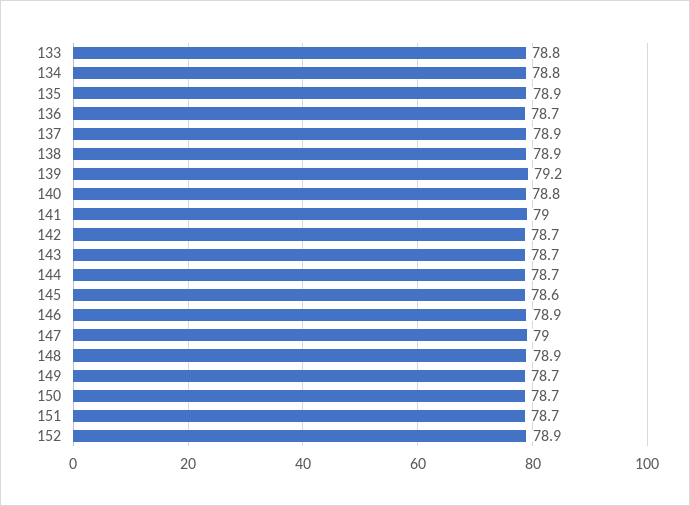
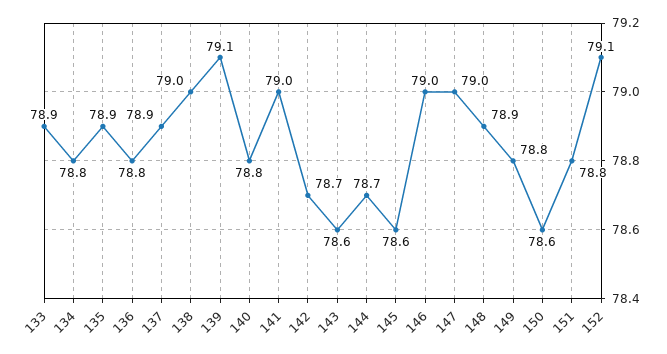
  {
-   "133": 78.8,
+   "133": 78.9,
    "134": 78.8,
    "135": 78.9,
-   "136": 78.7,
+   "136": 78.8,
    "137": 78.9,
-   "138": 78.9,
+   "138": 79,
-   "139": 79.2,
+   "139": 79.1,
    "140": 78.8,
    "141": 79,
    "142": 78.7,
-   "143": 78.7,
+   "143": 78.6,
    "144": 78.7,
    "145": 78.6,
-   "146": 78.9,
+   "146": 79,
    "147": 79,
    "148": 78.9,
-   "149": 78.7,
+   "149": 78.8,
-   "150": 78.7,
+   "150": 78.6,
-   "151": 78.7,
+   "151": 78.8,
-   "152": 78.9
+   "152": 79.1
  }

